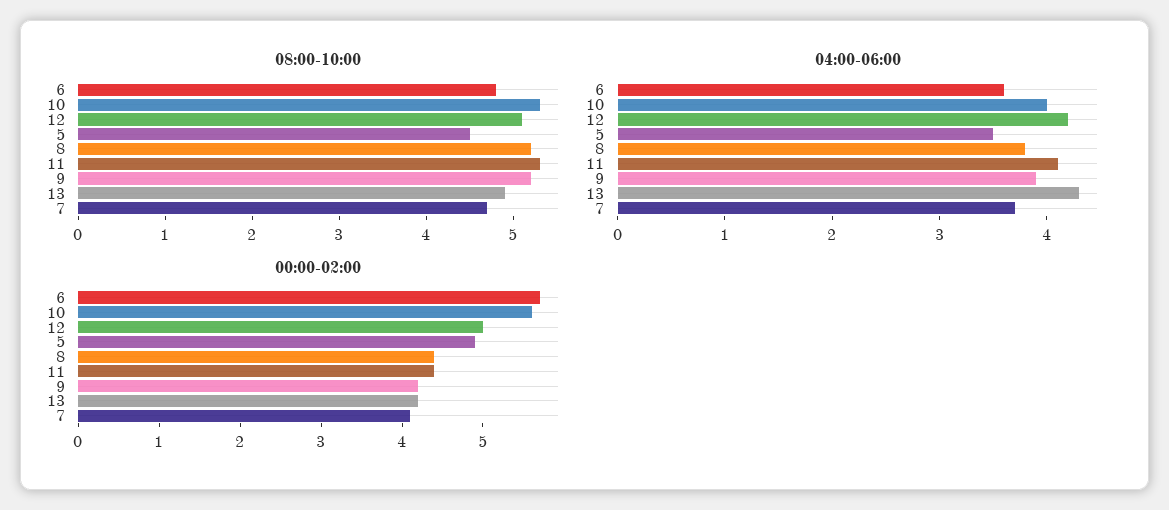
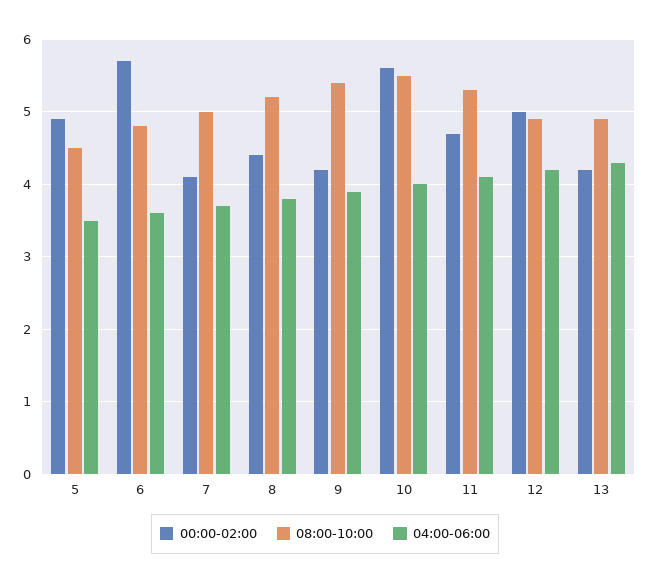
  {
    "08:00-10:00": {
      "6": 4.8,
-     "10": 5.3,
+     "10": 5.5,
-     "12": 5.1,
+     "12": 4.9,
      "5": 4.5,
      "8": 5.2,
      "11": 5.3,
-     "9": 5.2,
+     "9": 5.4,
      "13": 4.9,
-     "7": 4.7
+     "7": 5
    },
    "04:00-06:00": {
      "6": 3.6,
      "10": 4,
      "12": 4.2,
      "5": 3.5,
      "8": 3.8,
      "11": 4.1,
      "9": 3.9,
      "13": 4.3,
      "7": 3.7
    },
    "00:00-02:00": {
      "6": 5.7,
      "10": 5.6,
      "12": 5,
      "5": 4.9,
      "8": 4.4,
-     "11": 4.4,
+     "11": 4.7,
      "9": 4.2,
      "13": 4.2,
      "7": 4.1
    }
  }

